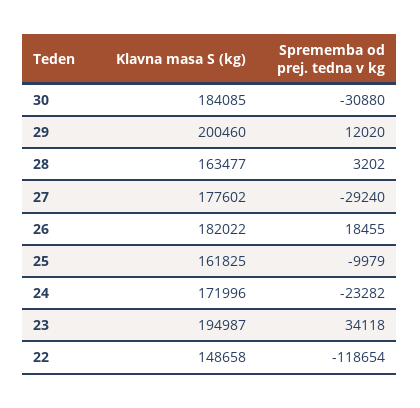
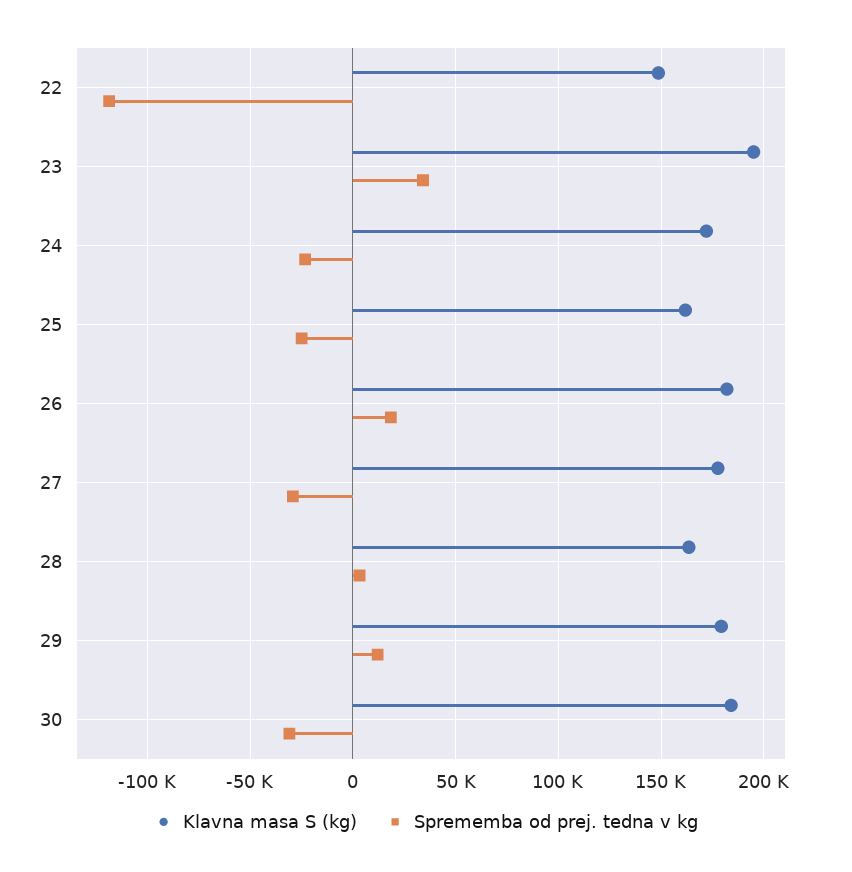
  {
    "Klavna masa S (kg)": {
      "30": 184085,
-     "29": 200460,
+     "29": 180000,
      "28": 163477,
      "27": 177602,
      "26": 182022,
      "25": 161825,
      "24": 171996,
      "23": 194987,
      "22": 148658
    },
    "Sprememba od prej. tedna v kg": {
      "30": -30880,
      "29": 12020,
      "28": 3202,
      "27": -29240,
      "26": 18455,
-     "25": -9979,
+     "25": -25000,
      "24": -23282,
      "23": 34118,
      "22": -118654
    }
  }

